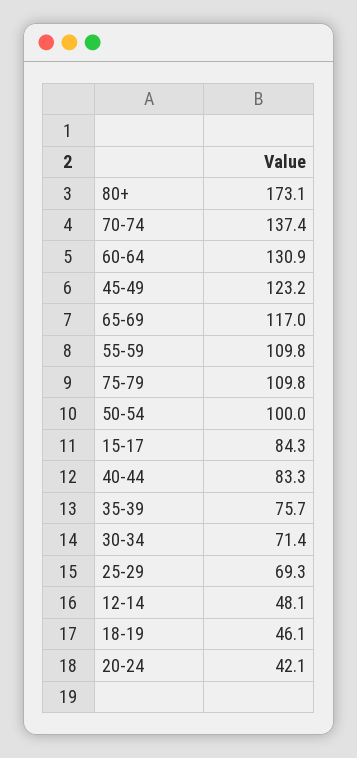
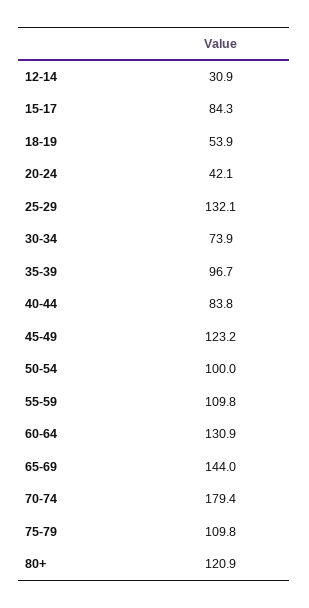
  {
-   "80+": 173.1,
+   "80+": 120.9,
-   "70-74": 137.4,
+   "70-74": 179.4,
    "60-64": 130.9,
    "45-49": 123.2,
-   "65-69": 117,
+   "65-69": 144,
    "55-59": 109.8,
    "75-79": 109.8,
    "50-54": 100,
    "15-17": 84.3,
-   "40-44": 83.3,
+   "40-44": 83.8,
-   "35-39": 75.7,
+   "35-39": 96.7,
-   "30-34": 71.4,
+   "30-34": 73.9,
-   "25-29": 69.3,
+   "25-29": 132.1,
-   "12-14": 48.1,
+   "12-14": 30.9,
-   "18-19": 46.1,
+   "18-19": 53.9,
    "20-24": 42.1
  }

